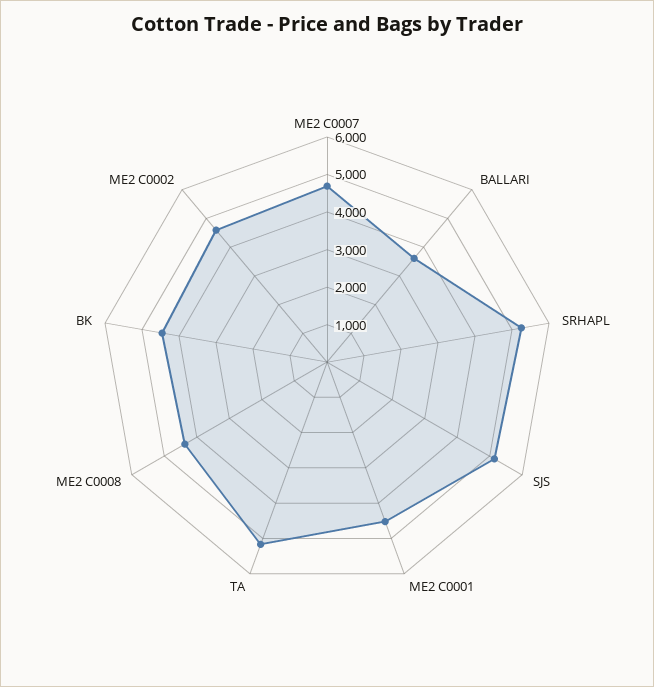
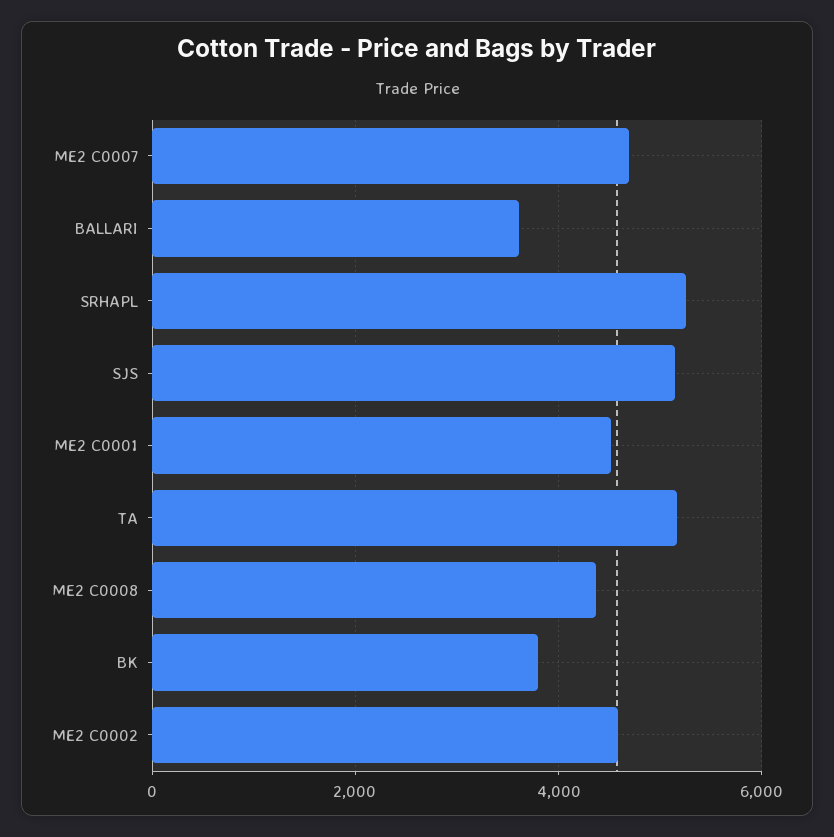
  {
    "ME2 C0007": 4600,
    "BALLARI": 3600,
    "SRHAPL": 5200,
    "SJS": 5200,
    "ME2 C0001": 4600,
    "TA": 5200,
    "ME2 C0008": 4400,
-   "BK": 4500,
+   "BK": 3800,
    "ME2 C0002": 4600
  }

